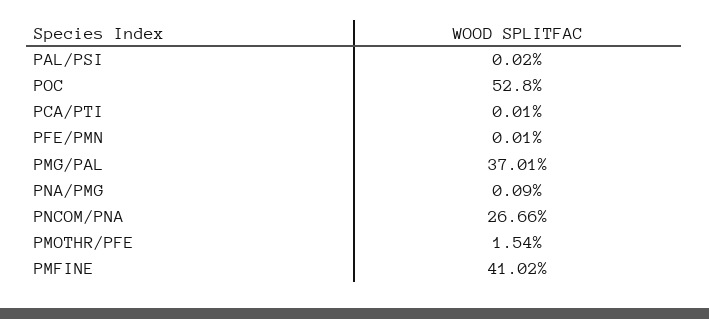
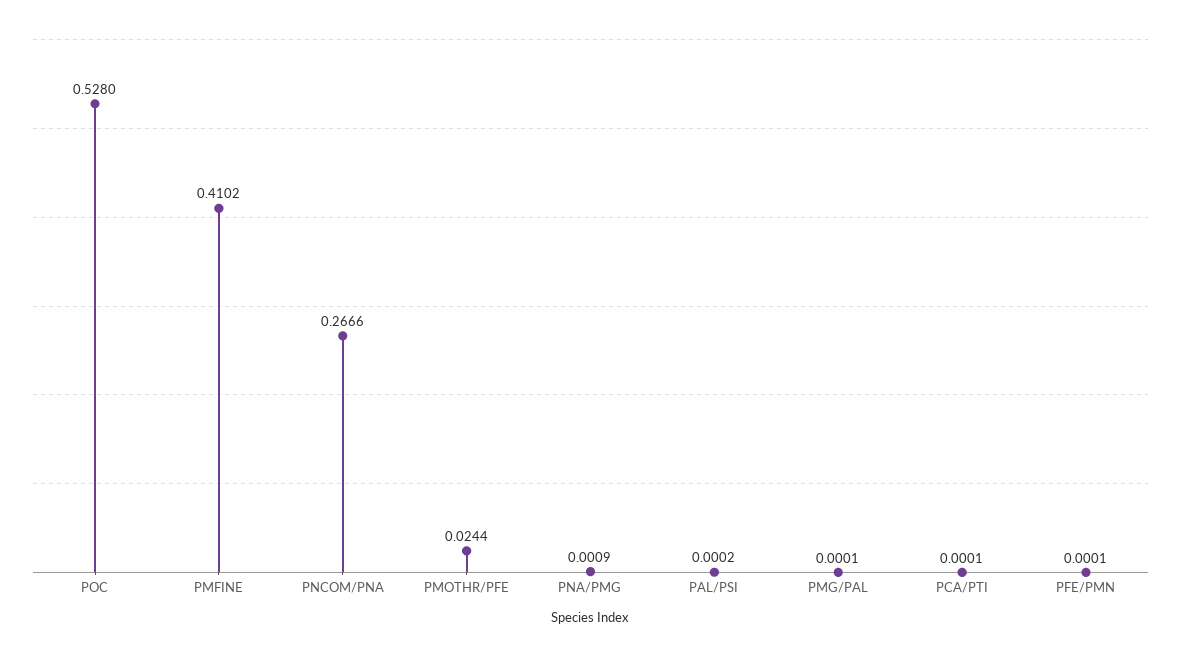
  {
    "PAL/PSI": 0.0002,
    "POC": 0.528,
    "PCA/PTI": 0.0001,
    "PFE/PMN": 0.0001,
-   "PMG/PAL": 0.3701,
+   "PMG/PAL": 0.0001,
    "PNA/PMG": 0.0009,
    "PNCOM/PNA": 0.2666,
-   "PMOTHR/PFE": 0.0154,
+   "PMOTHR/PFE": 0.0244,
    "PMFINE": 0.4102
  }

